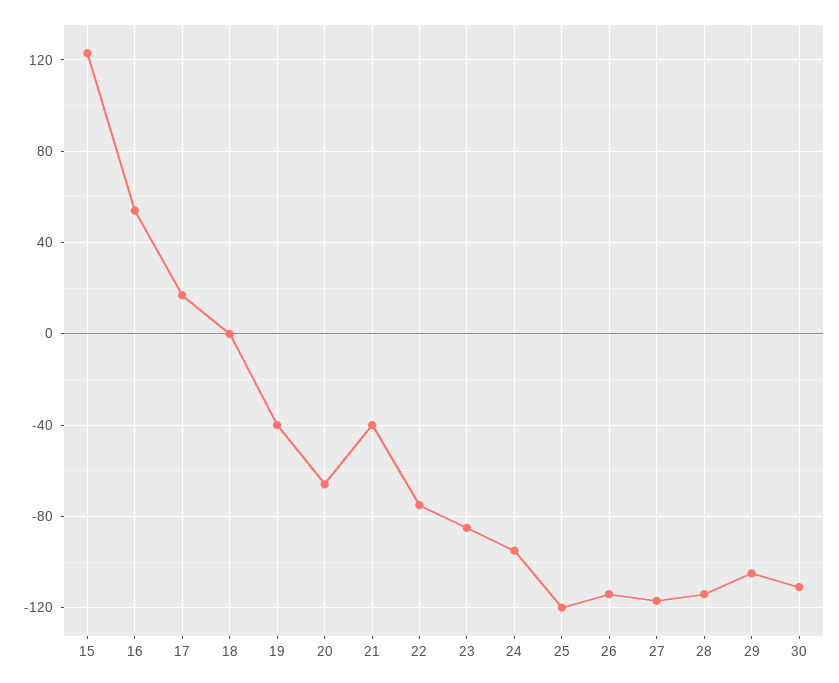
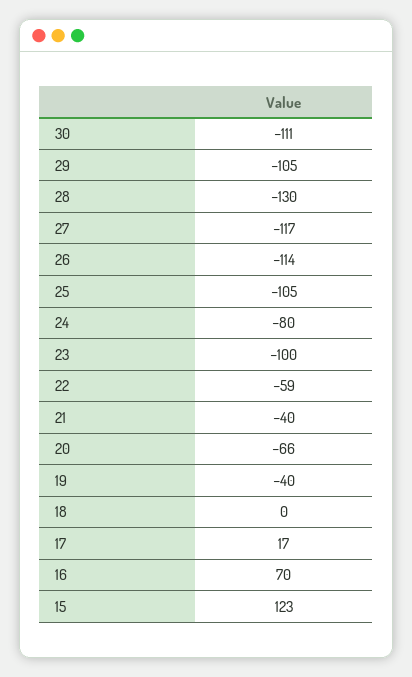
  {
    "15": 123,
-   "16": 55,
+   "16": 70,
    "17": 17,
    "18": 0,
    "19": -40,
    "20": -66,
    "21": -40,
-   "22": -75,
+   "22": -59,
-   "23": -85,
+   "23": -100,
-   "24": -95,
+   "24": -80,
-   "25": -120,
+   "25": -105,
    "26": -114,
    "27": -117,
-   "28": -115,
+   "28": -130,
    "29": -105,
    "30": -111
  }

